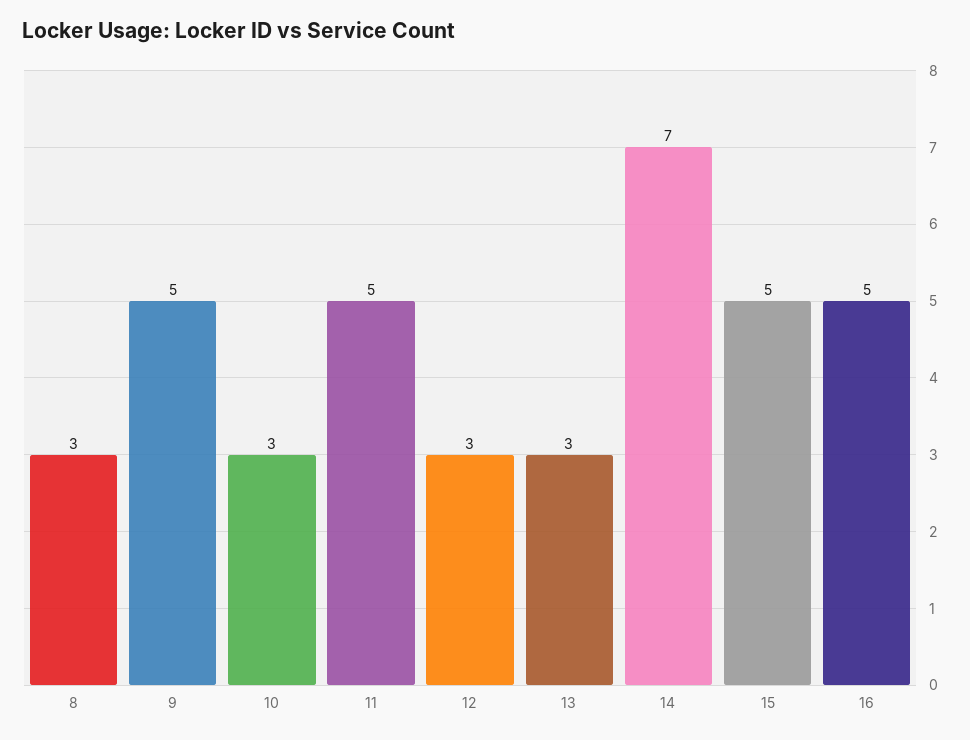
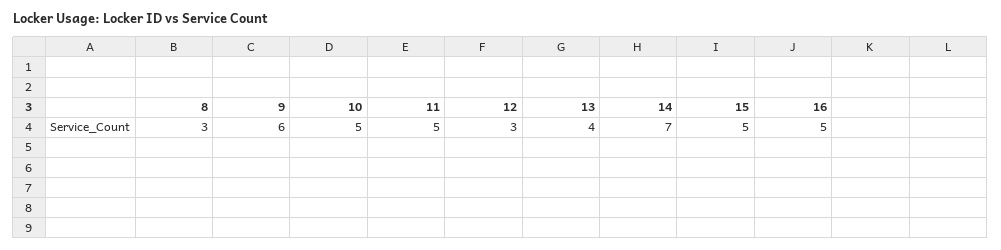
  {
    "8": 3,
-   "9": 5,
+   "9": 6,
-   "10": 3,
+   "10": 5,
    "11": 5,
    "12": 3,
-   "13": 3,
+   "13": 4,
    "14": 7,
    "15": 5,
    "16": 5
  }

